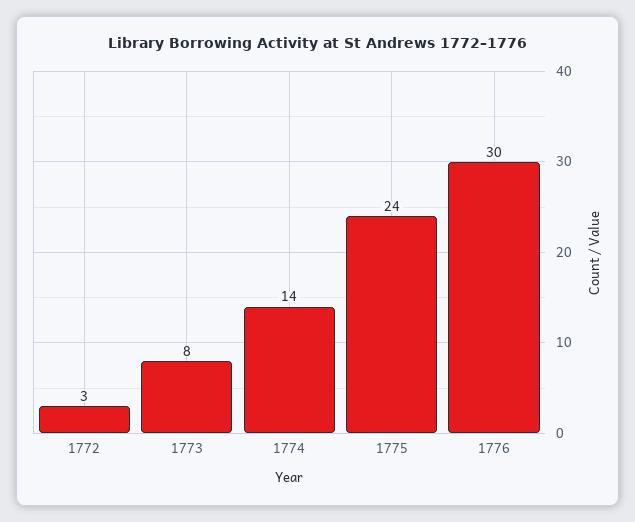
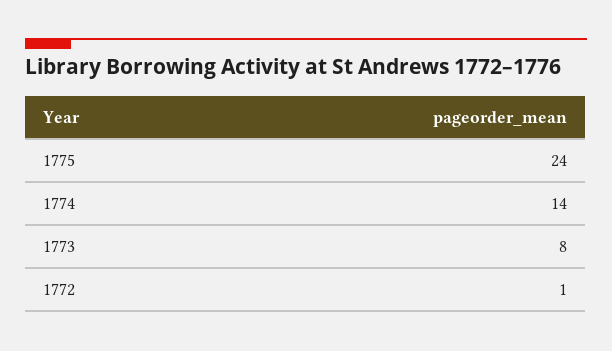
  {
-   "1772": 3,
+   "1772": 1,
    "1773": 8,
    "1774": 14,
-   "1775": 24,
+   "1775": 24
-   "1776": 30
  }

